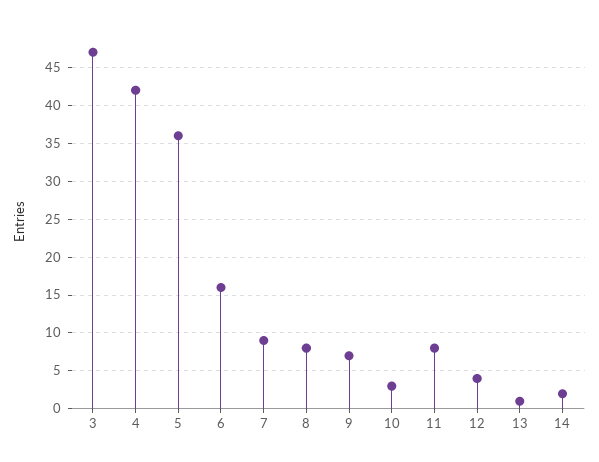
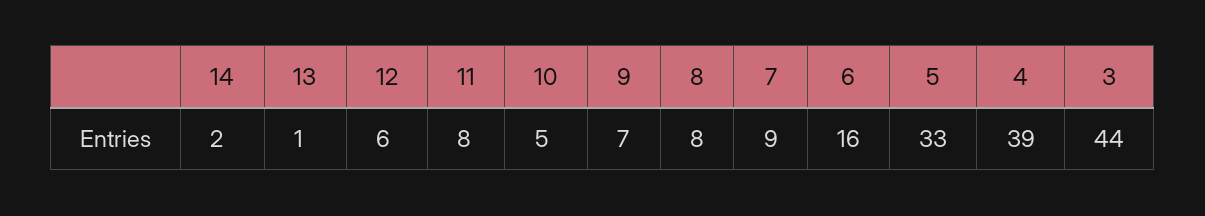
  {
-   "3": 47,
+   "3": 44,
-   "4": 42,
+   "4": 39,
-   "5": 36,
+   "5": 33,
    "6": 16,
    "7": 9,
    "8": 8,
    "9": 7,
-   "10": 3,
+   "10": 5,
    "11": 8,
-   "12": 4,
+   "12": 6,
    "13": 1,
    "14": 2
  }

